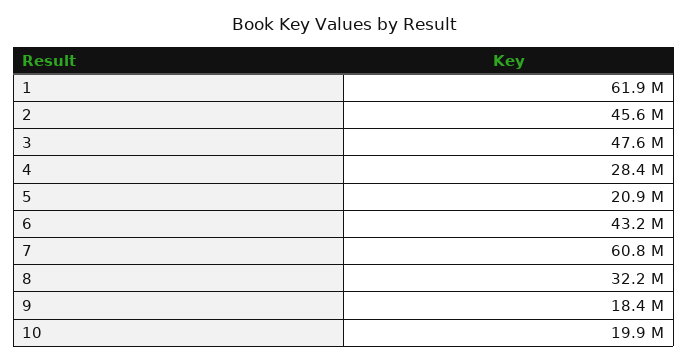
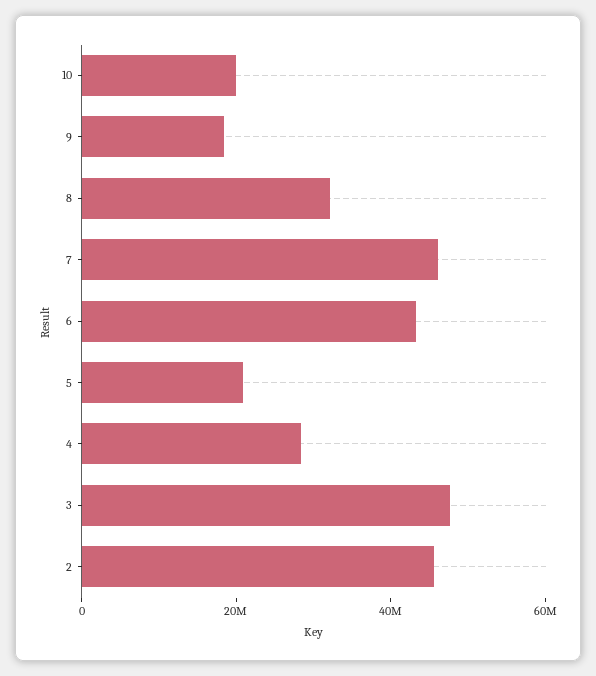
  {
-   "1": 61900000,
    "2": 45600000,
    "3": 47600000,
    "4": 28400000,
    "5": 20900000,
    "6": 43200000,
-   "7": 60800000,
+   "7": 45000000,
    "8": 32200000,
    "9": 18400000,
    "10": 19900000
  }

